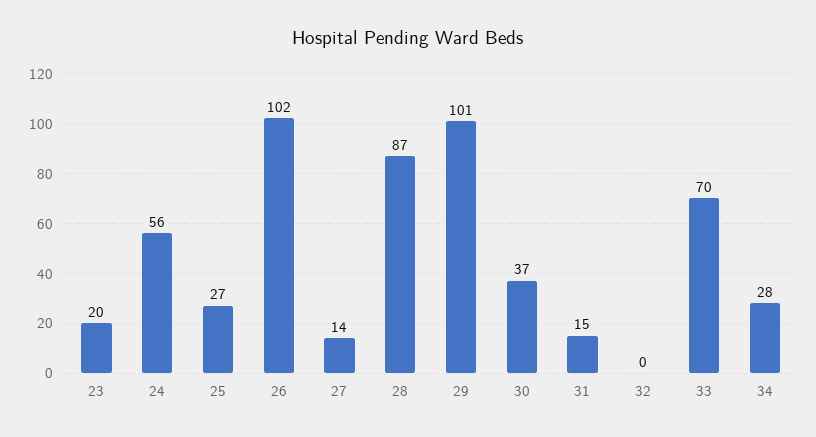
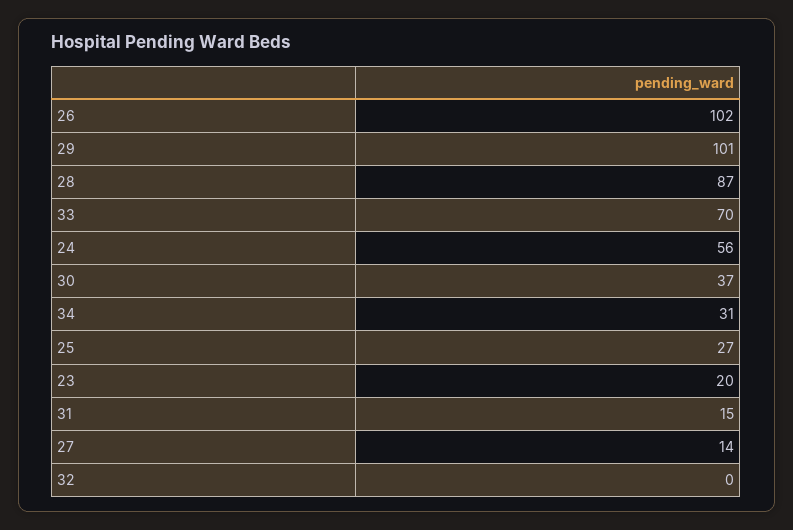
  {
    "23": 20,
    "24": 56,
    "25": 27,
    "26": 102,
    "27": 14,
    "28": 87,
    "29": 101,
    "30": 37,
    "31": 15,
    "32": 0,
    "33": 70,
-   "34": 28
+   "34": 31
  }

